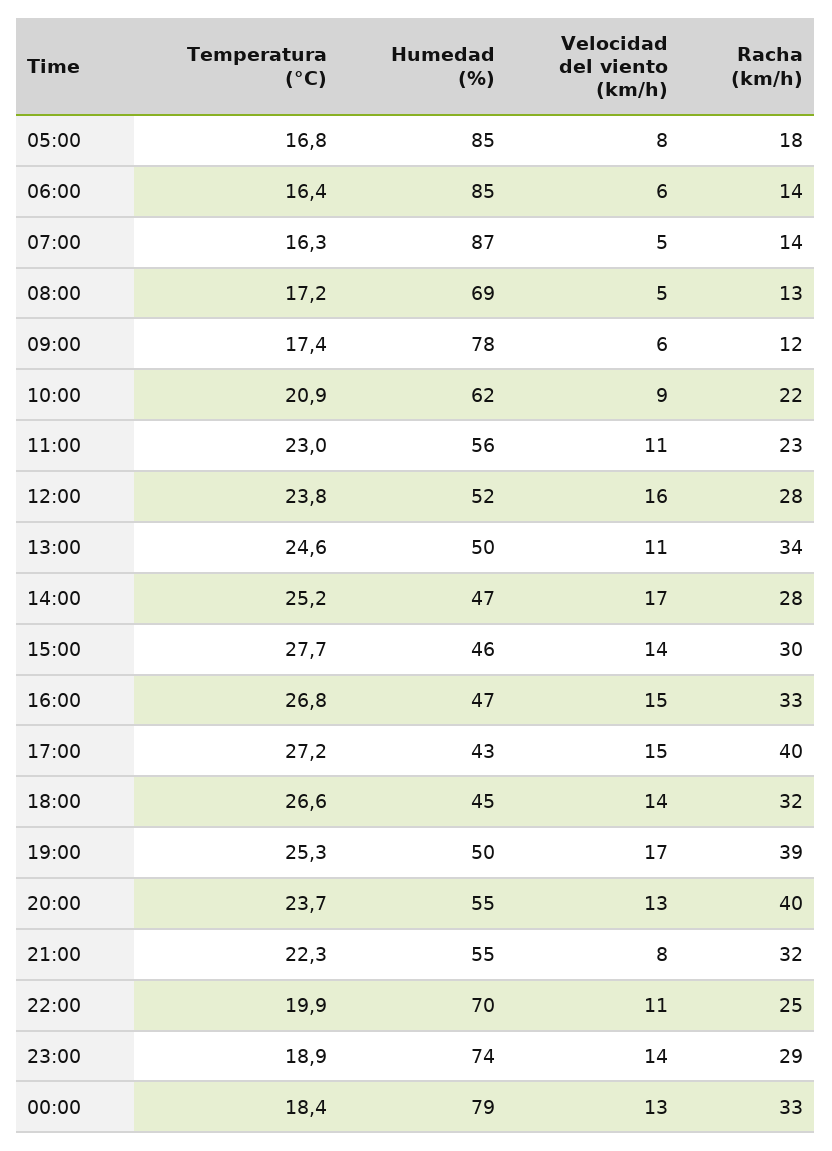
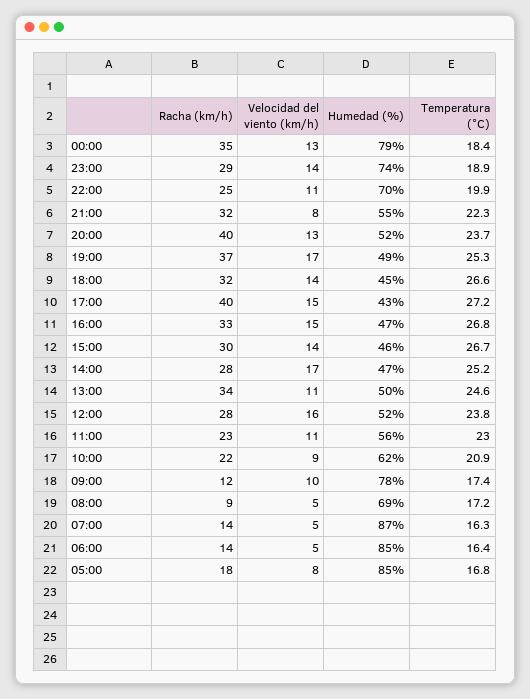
  {
    "Temperatura (°C)": {
      "05:00": 16.8,
      "06:00": 16.4,
      "07:00": 16.3,
      "08:00": 17.2,
      "09:00": 17.4,
      "10:00": 20.9,
      "11:00": 23,
      "12:00": 23.8,
      "13:00": 24.6,
      "14:00": 25.2,
-     "15:00": 27.7,
+     "15:00": 26.7,
      "16:00": 26.8,
      "17:00": 27.2,
      "18:00": 26.6,
      "19:00": 25.3,
      "20:00": 23.7,
      "21:00": 22.3,
      "22:00": 19.9,
      "23:00": 18.9,
      "00:00": 18.4
    },
    "Humedad (%)": {
      "05:00": 85,
      "06:00": 85,
      "07:00": 87,
      "08:00": 69,
      "09:00": 78,
      "10:00": 62,
      "11:00": 56,
      "12:00": 52,
      "13:00": 50,
      "14:00": 47,
      "15:00": 46,
      "16:00": 47,
      "17:00": 43,
      "18:00": 45,
-     "19:00": 50,
+     "19:00": 49,
-     "20:00": 55,
+     "20:00": 52,
      "21:00": 55,
      "22:00": 70,
      "23:00": 74,
      "00:00": 79
    },
    "Velocidad del viento (km/h)": {
      "05:00": 8,
-     "06:00": 6,
+     "06:00": 5,
      "07:00": 5,
      "08:00": 5,
-     "09:00": 6,
+     "09:00": 10,
      "10:00": 9,
      "11:00": 11,
      "12:00": 16,
      "13:00": 11,
      "14:00": 17,
      "15:00": 14,
      "16:00": 15,
      "17:00": 15,
      "18:00": 14,
      "19:00": 17,
      "20:00": 13,
      "21:00": 8,
      "22:00": 11,
      "23:00": 14,
      "00:00": 13
    },
    "Racha (km/h)": {
      "05:00": 18,
      "06:00": 14,
      "07:00": 14,
-     "08:00": 13,
+     "08:00": 9,
      "09:00": 12,
      "10:00": 22,
      "11:00": 23,
      "12:00": 28,
      "13:00": 34,
      "14:00": 28,
      "15:00": 30,
      "16:00": 33,
      "17:00": 40,
      "18:00": 32,
-     "19:00": 39,
+     "19:00": 37,
      "20:00": 40,
      "21:00": 32,
      "22:00": 25,
      "23:00": 29,
-     "00:00": 33
+     "00:00": 35
    }
  }

